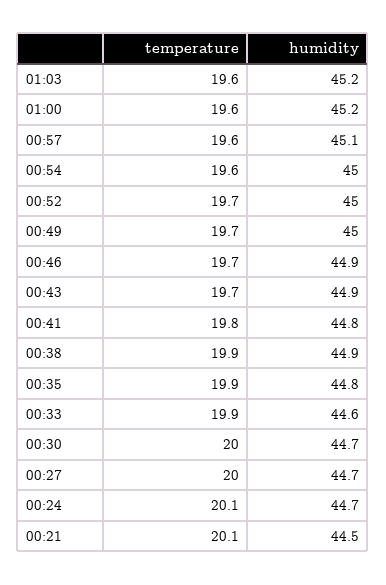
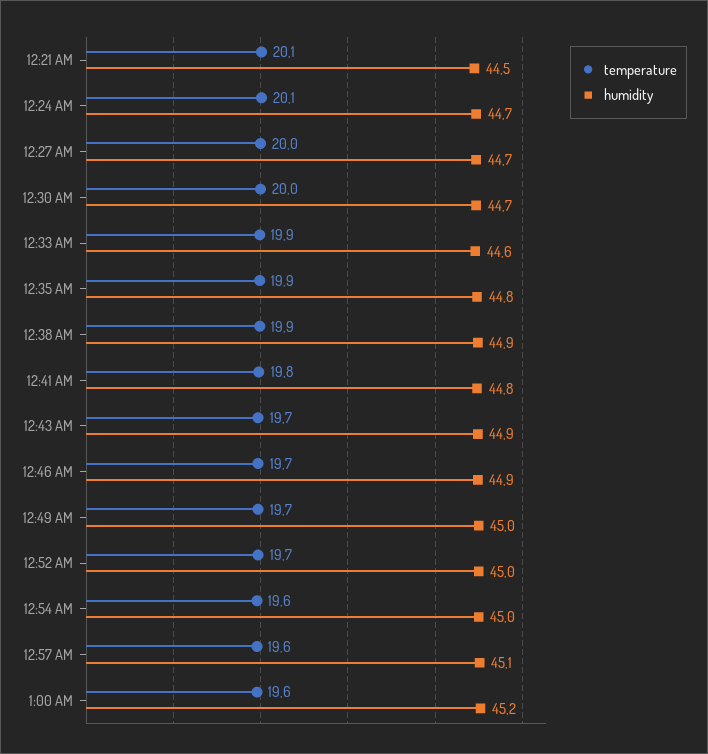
  {
    "temperature": {
-     "01:03": 19.6,
      "01:00": 19.6,
      "00:57": 19.6,
      "00:54": 19.6,
      "00:52": 19.7,
      "00:49": 19.7,
      "00:46": 19.7,
      "00:43": 19.7,
      "00:41": 19.8,
      "00:38": 19.9,
      "00:35": 19.9,
      "00:33": 19.9,
      "00:30": 20,
      "00:27": 20,
      "00:24": 20.1,
      "00:21": 20.1
    },
    "humidity": {
-     "01:03": 45.2,
      "01:00": 45.2,
      "00:57": 45.1,
      "00:54": 45,
      "00:52": 45,
      "00:49": 45,
      "00:46": 44.9,
      "00:43": 44.9,
      "00:41": 44.8,
      "00:38": 44.9,
      "00:35": 44.8,
      "00:33": 44.6,
      "00:30": 44.7,
      "00:27": 44.7,
      "00:24": 44.7,
      "00:21": 44.5
    }
  }

